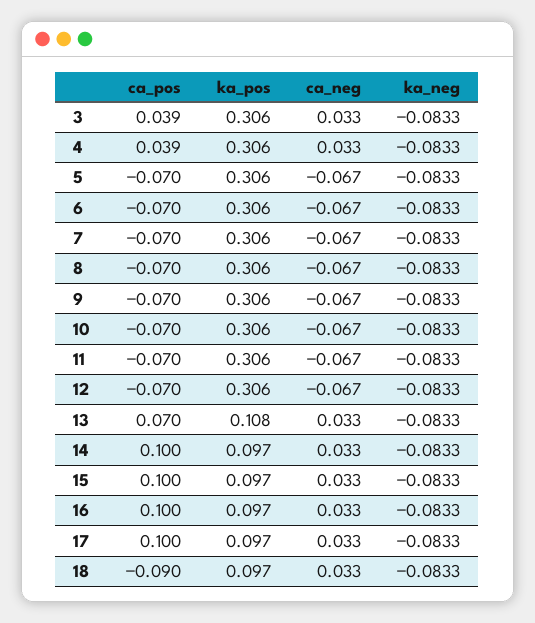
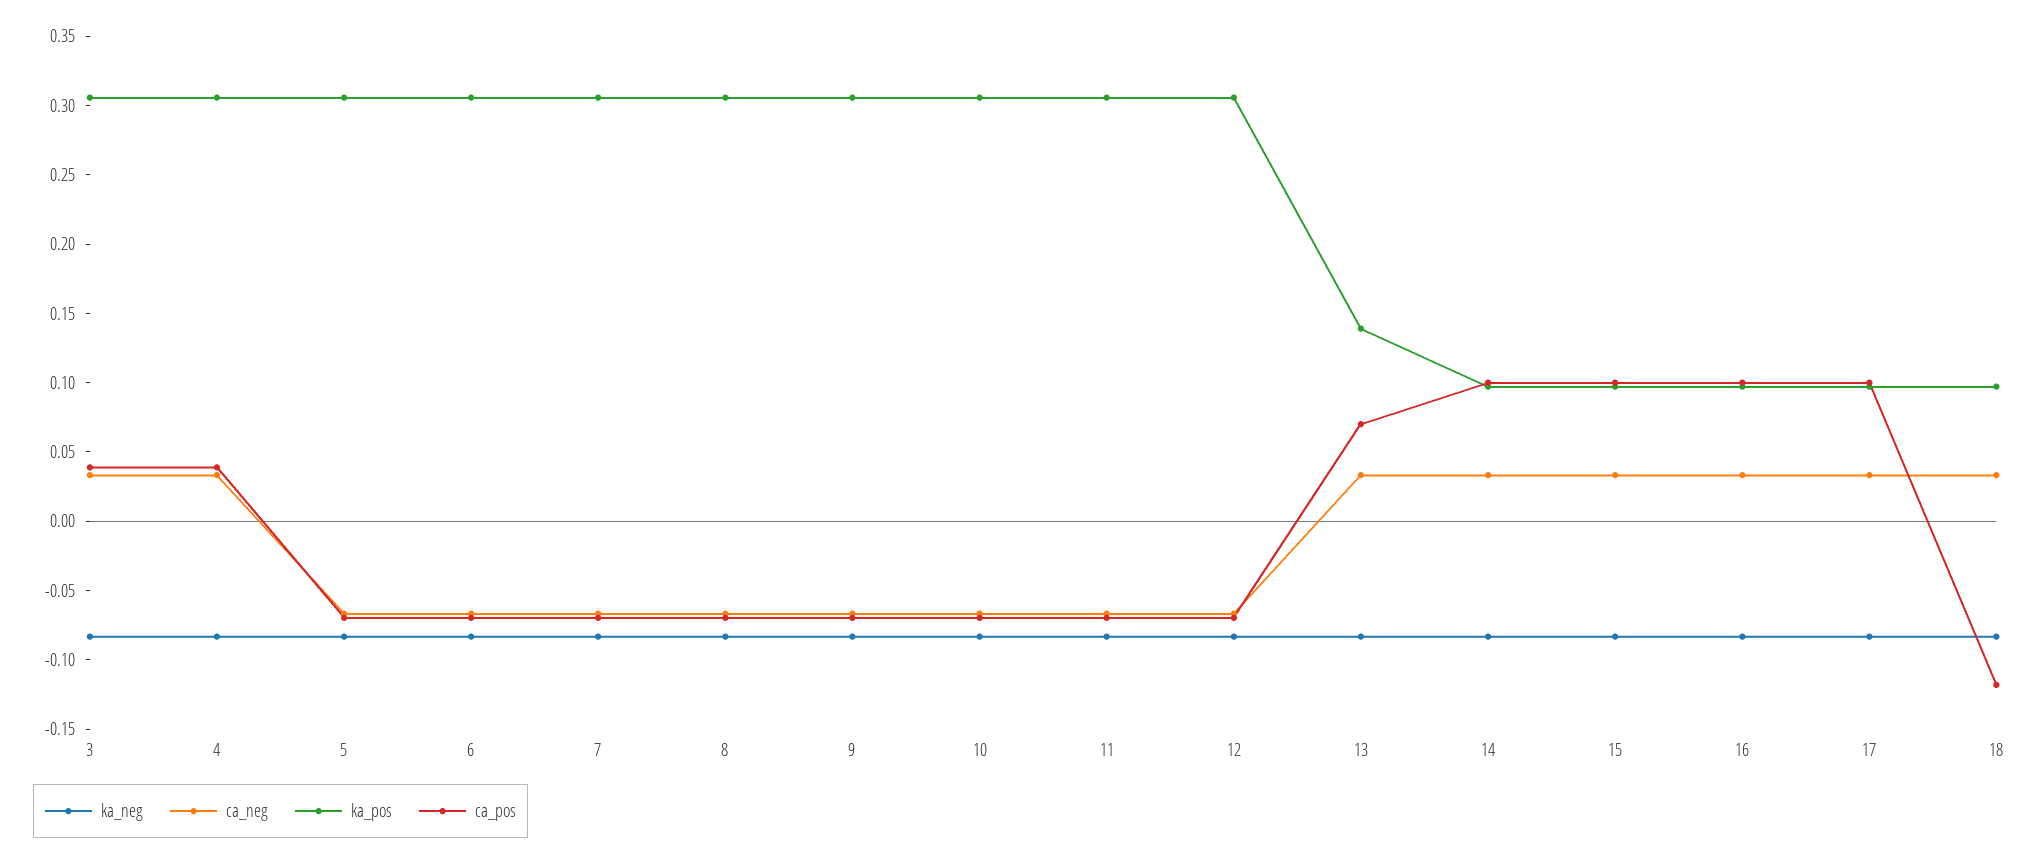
  {
    "ca_pos": {
      "3": 0.039,
      "4": 0.039,
      "5": -0.07,
      "6": -0.07,
      "7": -0.07,
      "8": -0.07,
      "9": -0.07,
      "10": -0.07,
      "11": -0.07,
      "12": -0.07,
      "13": 0.07,
      "14": 0.1,
      "15": 0.1,
      "16": 0.1,
      "17": 0.1,
-     "18": -0.09
+     "18": -0.12
    },
    "ka_pos": {
      "3": 0.306,
      "4": 0.306,
      "5": 0.306,
      "6": 0.306,
      "7": 0.306,
      "8": 0.306,
      "9": 0.306,
      "10": 0.306,
      "11": 0.306,
      "12": 0.306,
-     "13": 0.108,
+     "13": 0.14,
      "14": 0.097,
      "15": 0.097,
      "16": 0.097,
      "17": 0.097,
      "18": 0.097
    },
    "ca_neg": {
      "3": 0.033,
      "4": 0.033,
      "5": -0.067,
      "6": -0.067,
      "7": -0.067,
      "8": -0.067,
      "9": -0.067,
      "10": -0.067,
      "11": -0.067,
      "12": -0.067,
      "13": 0.033,
      "14": 0.033,
      "15": 0.033,
      "16": 0.033,
      "17": 0.033,
      "18": 0.033
    },
    "ka_neg": {
      "3": -0.0833,
      "4": -0.0833,
      "5": -0.0833,
      "6": -0.0833,
      "7": -0.0833,
      "8": -0.0833,
      "9": -0.0833,
      "10": -0.0833,
      "11": -0.0833,
      "12": -0.0833,
      "13": -0.0833,
      "14": -0.0833,
      "15": -0.0833,
      "16": -0.0833,
      "17": -0.0833,
      "18": -0.0833
    }
  }

